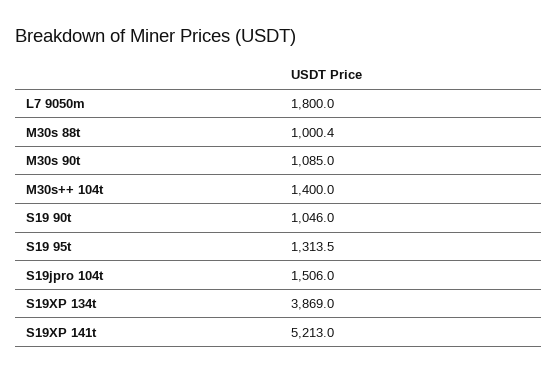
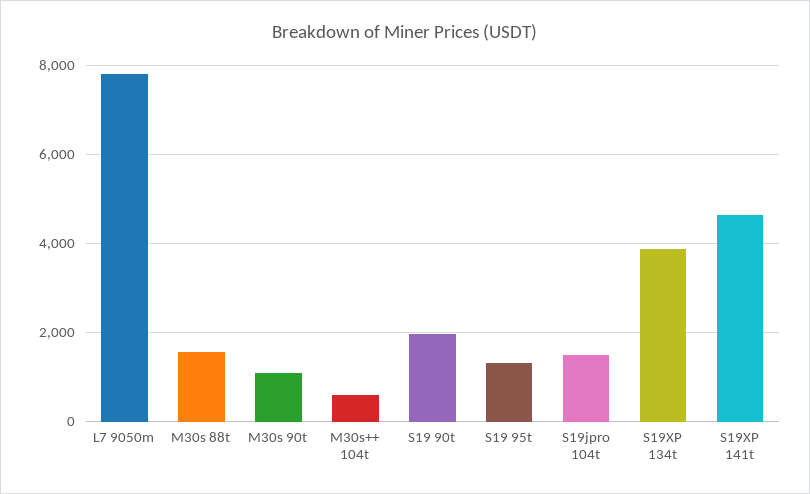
  {
-   "L7 9050m": 1800,
+   "L7 9050m": 7800,
-   "M30s 88t": 1000.4,
+   "M30s 88t": 1600,
    "M30s 90t": 1085,
-   "M30s++ 104t": 1400,
+   "M30s++ 104t": 600,
-   "S19 90t": 1046,
+   "S19 90t": 2000,
    "S19 95t": 1313.5,
    "S19jpro 104t": 1506,
    "S19XP 134t": 3869,
-   "S19XP 141t": 5213
+   "S19XP 141t": 4600
  }

